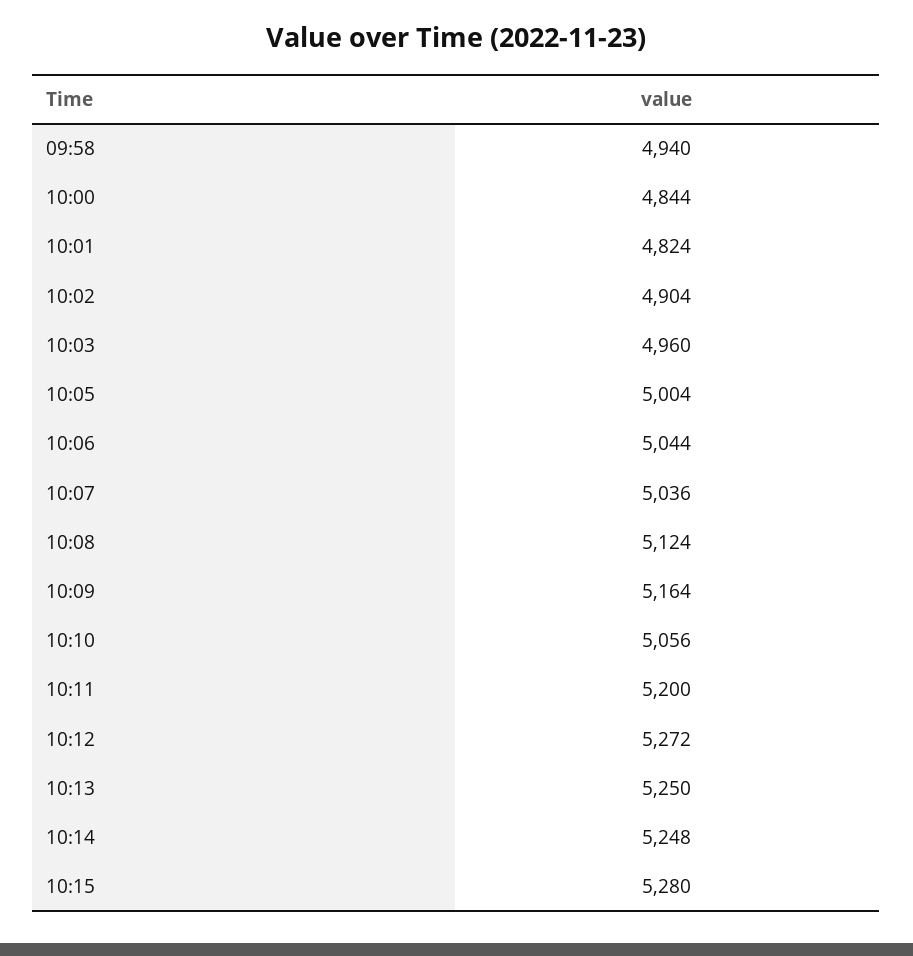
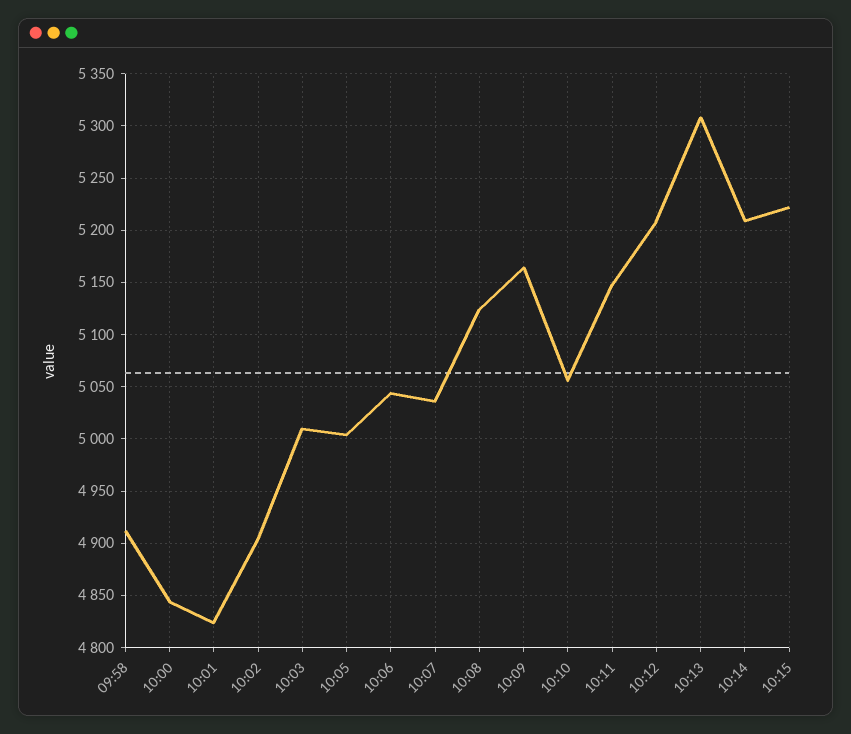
  {
-   "09:58": 4940,
+   "09:58": 4910,
    "10:00": 4844,
    "10:01": 4824,
    "10:02": 4904,
-   "10:03": 4960,
+   "10:03": 5010,
    "10:05": 5004,
    "10:06": 5044,
    "10:07": 5036,
    "10:08": 5124,
    "10:09": 5164,
    "10:10": 5056,
-   "10:11": 5200,
+   "10:11": 5150,
-   "10:12": 5272,
+   "10:12": 5210,
-   "10:13": 5250,
+   "10:13": 5310,
-   "10:14": 5248,
+   "10:14": 5210,
-   "10:15": 5280
+   "10:15": 5220
  }

